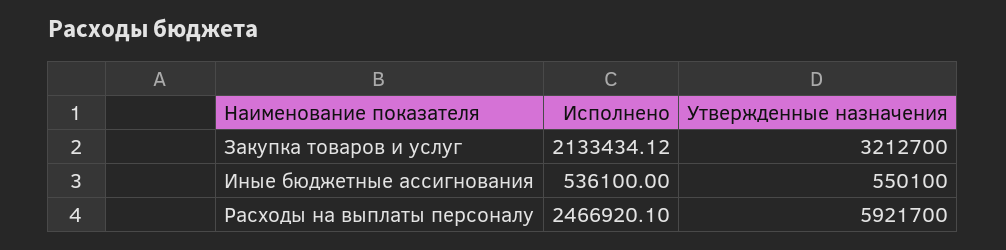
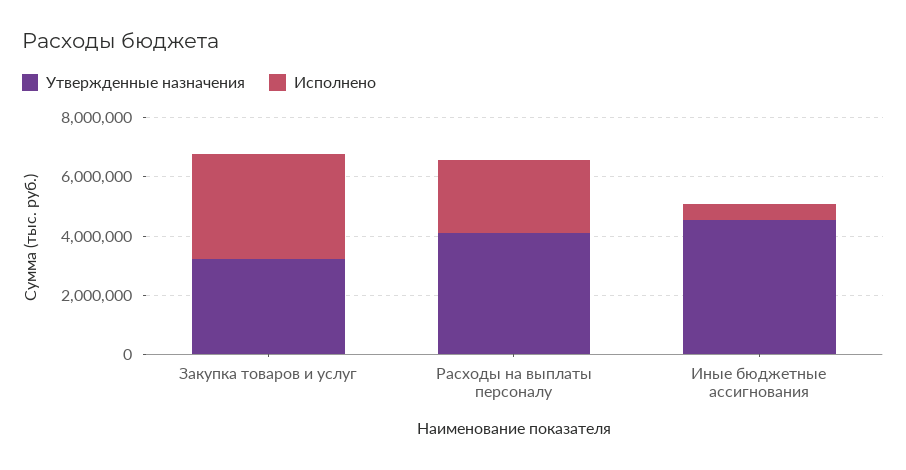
  {
    "Исполнено": {
-     "Закупка товаров и услуг": 2133434.12,
+     "Закупка товаров и услуг": 3500000,
      "Иные бюджетные ассигнования": 536100,
      "Расходы на выплаты персоналу": 2466920.1
    },
    "Утвержденные назначения": {
      "Закупка товаров и услуг": 3212700,
-     "Иные бюджетные ассигнования": 550100,
+     "Иные бюджетные ассигнования": 4500000,
-     "Расходы на выплаты персоналу": 5921700
+     "Расходы на выплаты персоналу": 4000000
    }
  }

